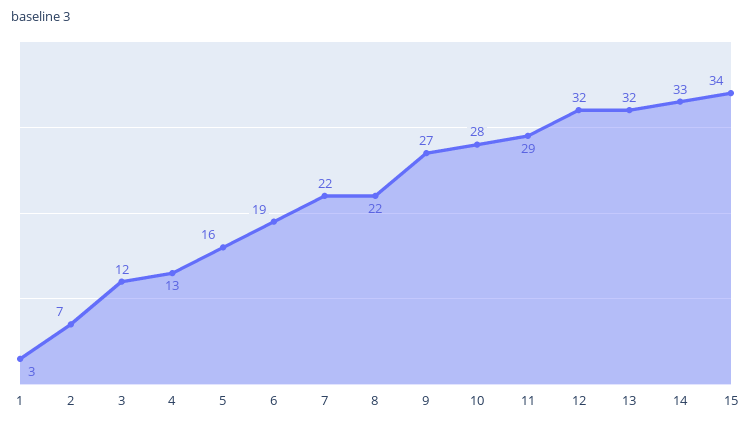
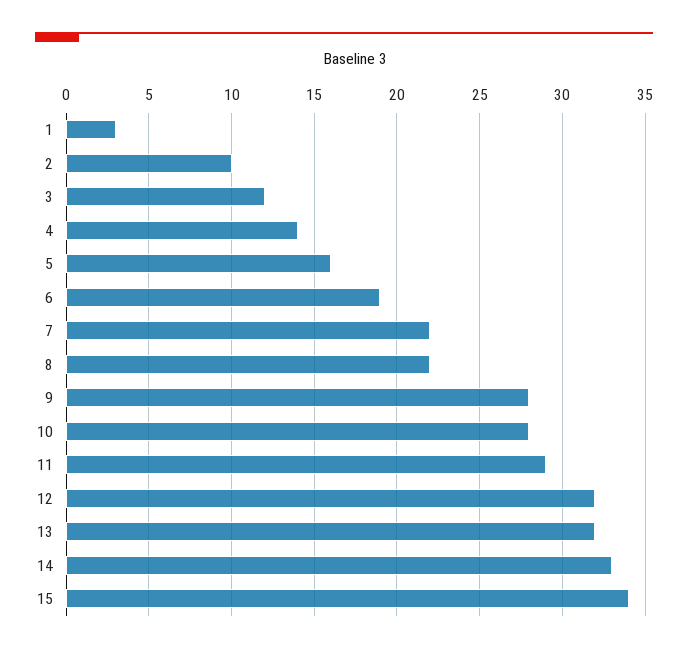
  {
    "1": 3,
-   "2": 7,
+   "2": 10,
    "3": 12,
-   "4": 13,
+   "4": 14,
    "5": 16,
    "6": 19,
    "7": 22,
    "8": 22,
-   "9": 27,
+   "9": 28,
    "10": 28,
    "11": 29,
    "12": 32,
    "13": 32,
    "14": 33,
    "15": 34
  }

